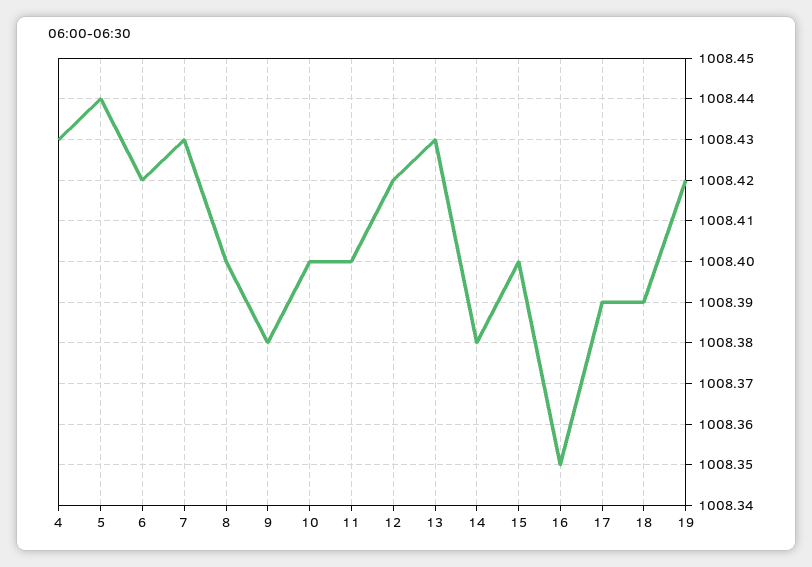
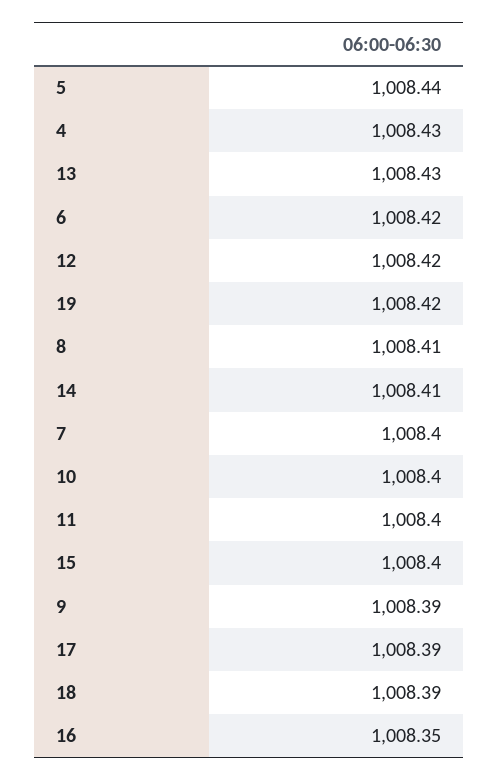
  {
    "4": 1008.43,
    "5": 1008.44,
    "6": 1008.42,
-   "7": 1008.43,
+   "7": 1008.4,
-   "8": 1008.4,
+   "8": 1008.41,
-   "9": 1008.38,
+   "9": 1008.39,
    "10": 1008.4,
    "11": 1008.4,
    "12": 1008.42,
    "13": 1008.43,
-   "14": 1008.38,
+   "14": 1008.41,
    "15": 1008.4,
    "16": 1008.35,
    "17": 1008.39,
    "18": 1008.39,
    "19": 1008.42
  }

